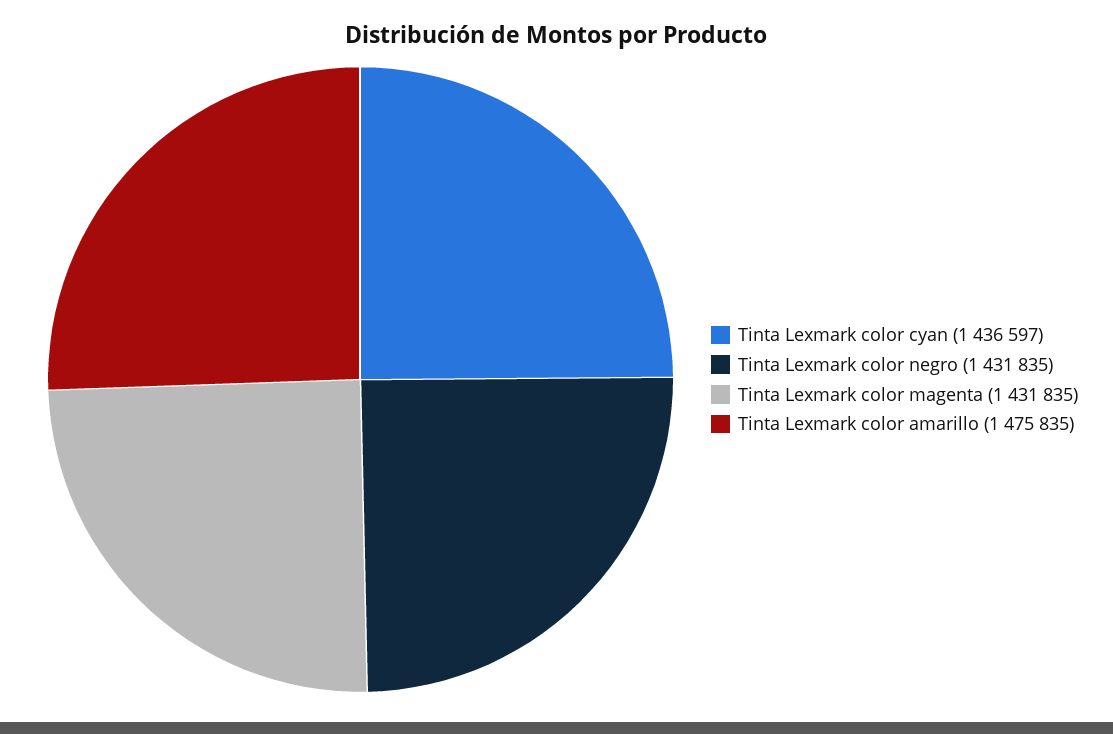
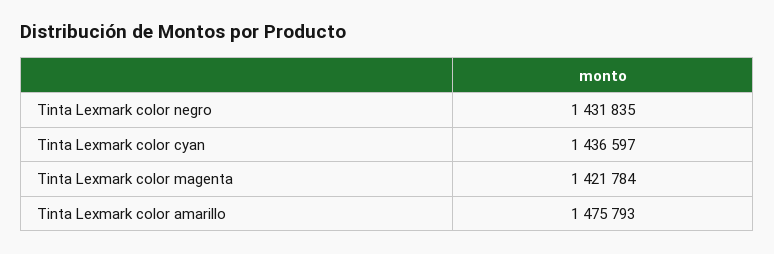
  {
    "Tinta Lexmark color cyan": 1436597,
    "Tinta Lexmark color negro": 1431835,
-   "Tinta Lexmark color magenta": 1431835,
+   "Tinta Lexmark color magenta": 1421784,
-   "Tinta Lexmark color amarillo": 1475835
+   "Tinta Lexmark color amarillo": 1475793
  }

